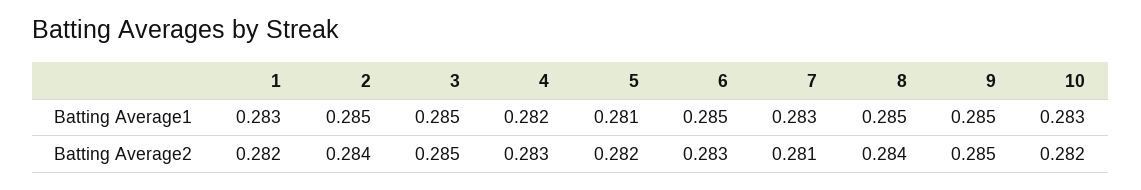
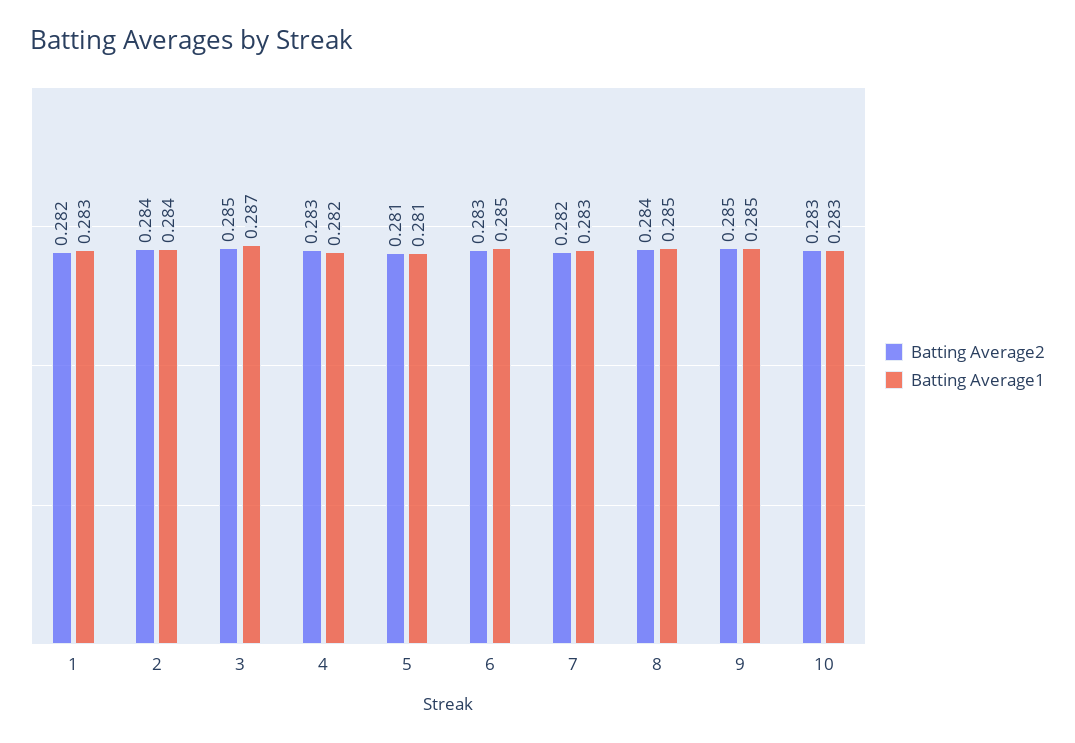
  {
    "Batting Average1": {
      "1": 0.283,
-     "2": 0.285,
+     "2": 0.284,
-     "3": 0.285,
+     "3": 0.287,
      "4": 0.282,
      "5": 0.281,
      "6": 0.285,
      "7": 0.283,
      "8": 0.285,
      "9": 0.285,
      "10": 0.283
    },
    "Batting Average2": {
      "1": 0.282,
      "2": 0.284,
      "3": 0.285,
      "4": 0.283,
-     "5": 0.282,
+     "5": 0.281,
      "6": 0.283,
-     "7": 0.281,
+     "7": 0.282,
      "8": 0.284,
      "9": 0.285,
-     "10": 0.282
+     "10": 0.283
    }
  }

